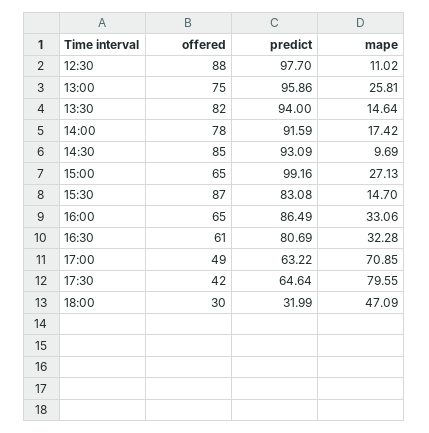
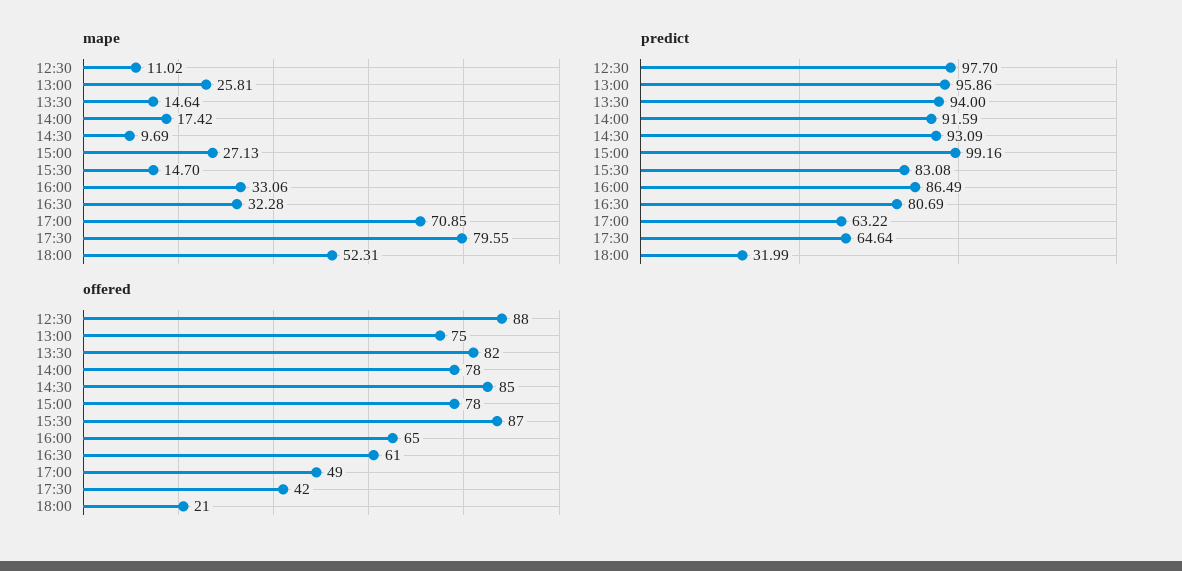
  {
    "offered": {
      "12:30": 88,
      "13:00": 75,
      "13:30": 82,
      "14:00": 78,
      "14:30": 85,
-     "15:00": 65,
+     "15:00": 78,
      "15:30": 87,
      "16:00": 65,
      "16:30": 61,
      "17:00": 49,
      "17:30": 42,
-     "18:00": 30
+     "18:00": 21
    },
    "predict": {
      "12:30": 97.7,
      "13:00": 95.86,
      "13:30": 94,
      "14:00": 91.59,
      "14:30": 93.09,
      "15:00": 99.16,
      "15:30": 83.08,
      "16:00": 86.49,
      "16:30": 80.69,
      "17:00": 63.22,
      "17:30": 64.64,
      "18:00": 31.99
    },
    "mape": {
      "12:30": 11.02,
      "13:00": 25.81,
      "13:30": 14.64,
      "14:00": 17.42,
      "14:30": 9.69,
      "15:00": 27.13,
      "15:30": 14.7,
      "16:00": 33.06,
      "16:30": 32.28,
      "17:00": 70.85,
      "17:30": 79.55,
-     "18:00": 47.09
+     "18:00": 52.31
    }
  }

